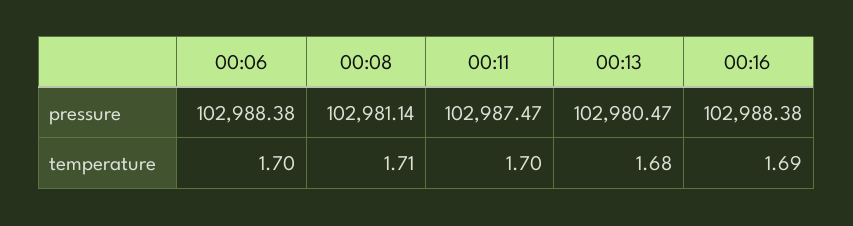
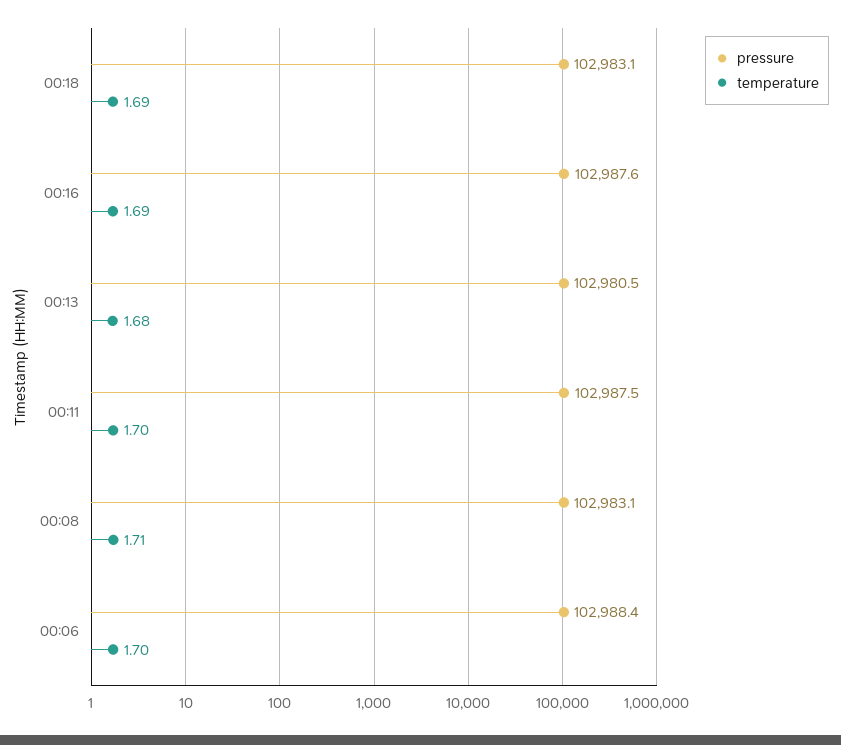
  {
    "pressure": {
      "00:06": 102988.38,
-     "00:08": 102981.14,
+     "00:08": 102983.1,
      "00:11": 102987.47,
      "00:13": 102980.47,
-     "00:16": 102988.38
+     "00:16": 102987.6,
+     "00:18": 102983.1
    },
    "temperature": {
      "00:06": 1.7,
      "00:08": 1.71,
      "00:11": 1.7,
      "00:13": 1.68,
-     "00:16": 1.69
+     "00:16": 1.69,
+     "00:18": 1.69
    }
  }

